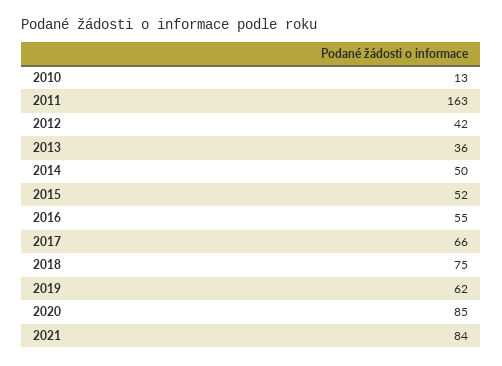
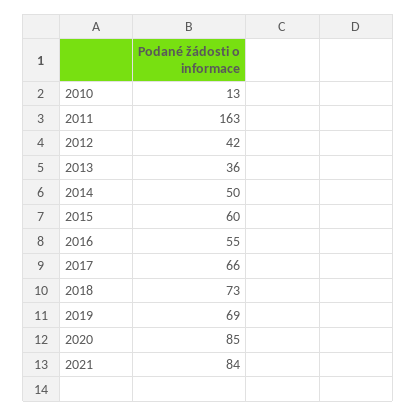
  {
    "2010": 13,
    "2011": 163,
    "2012": 42,
    "2013": 36,
    "2014": 50,
-   "2015": 52,
+   "2015": 60,
    "2016": 55,
    "2017": 66,
-   "2018": 75,
+   "2018": 73,
-   "2019": 62,
+   "2019": 69,
    "2020": 85,
    "2021": 84
  }

